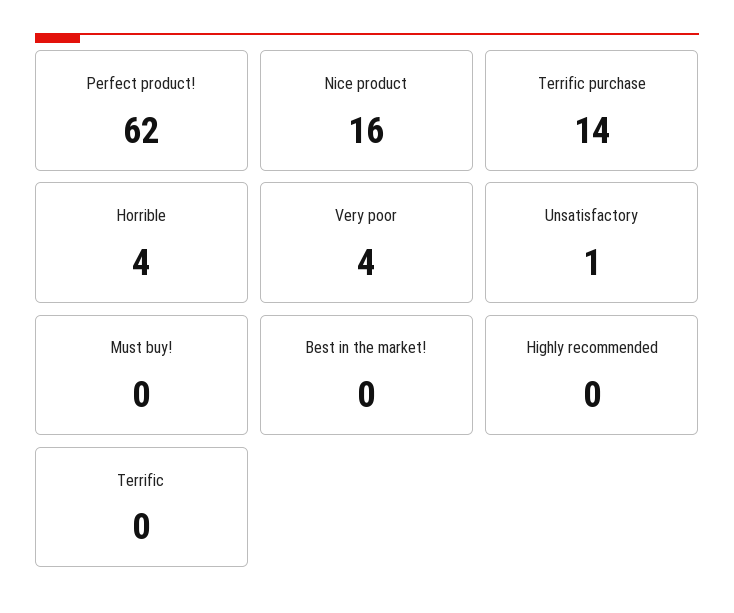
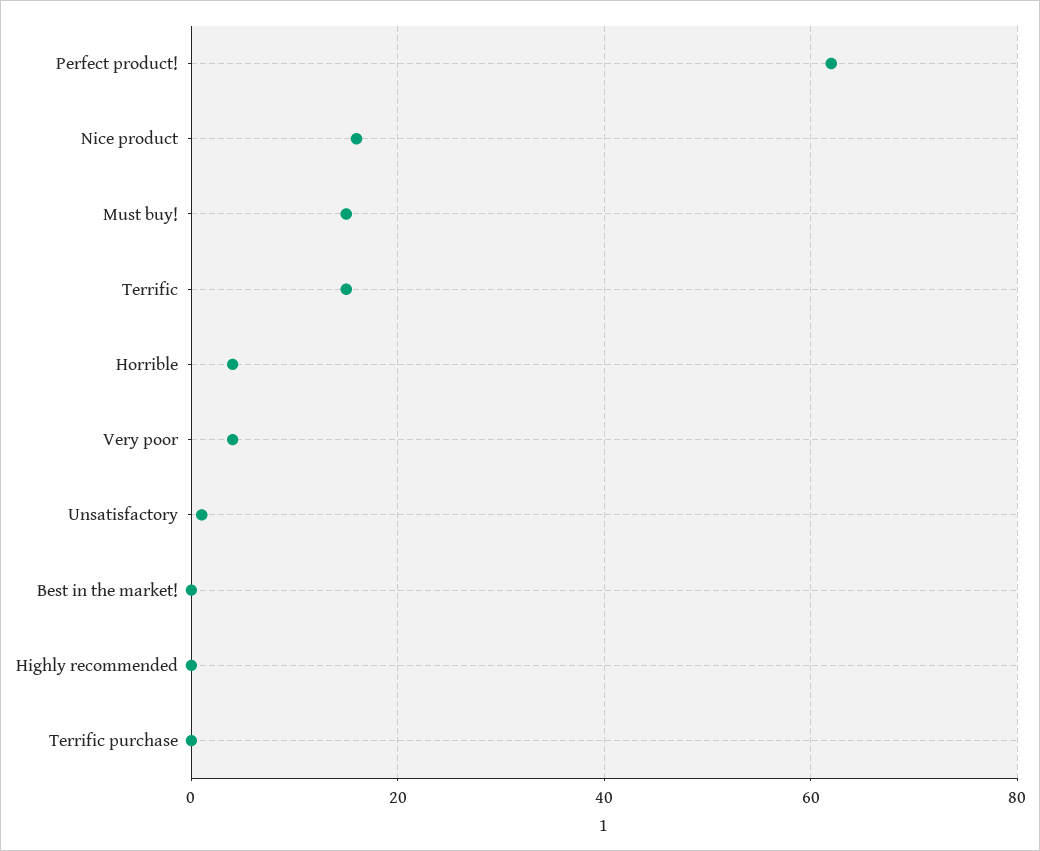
  {
    "Perfect product!": 62,
    "Nice product": 16,
-   "Terrific purchase": 14,
+   "Terrific purchase": 0,
    "Horrible": 4,
    "Very poor": 4,
    "Unsatisfactory": 1,
-   "Must buy!": 0,
+   "Must buy!": 15,
    "Best in the market!": 0,
    "Highly recommended": 0,
-   "Terrific": 0
+   "Terrific": 15
  }

